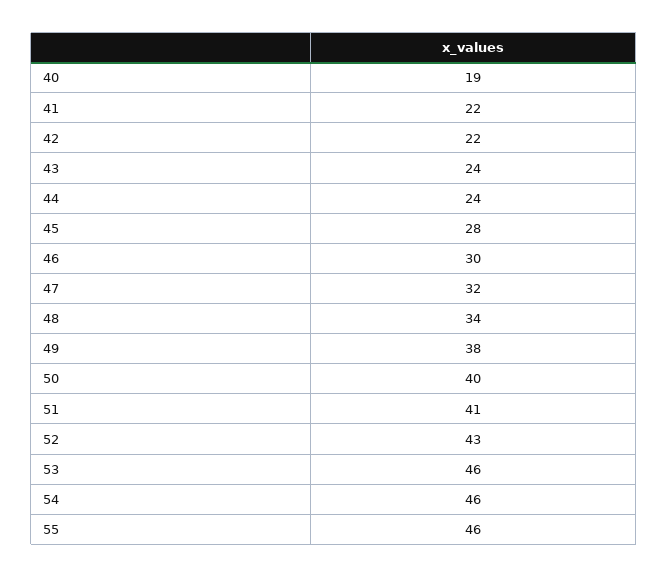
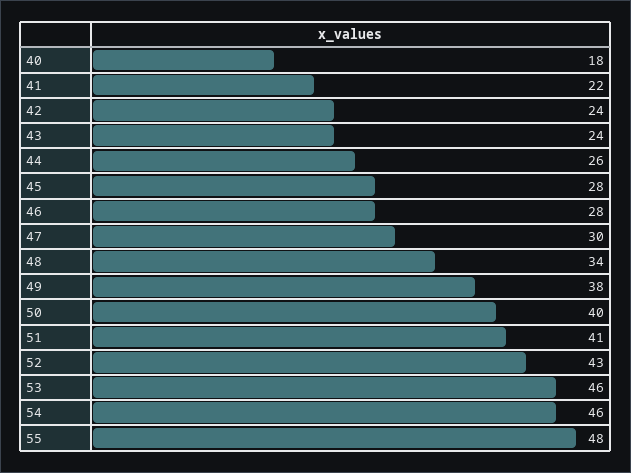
  {
-   "40": 19,
+   "40": 18,
    "41": 22,
-   "42": 22,
+   "42": 24,
    "43": 24,
-   "44": 24,
+   "44": 26,
    "45": 28,
-   "46": 30,
+   "46": 28,
-   "47": 32,
+   "47": 30,
    "48": 34,
    "49": 38,
    "50": 40,
    "51": 41,
    "52": 43,
    "53": 46,
    "54": 46,
-   "55": 46
+   "55": 48
  }

